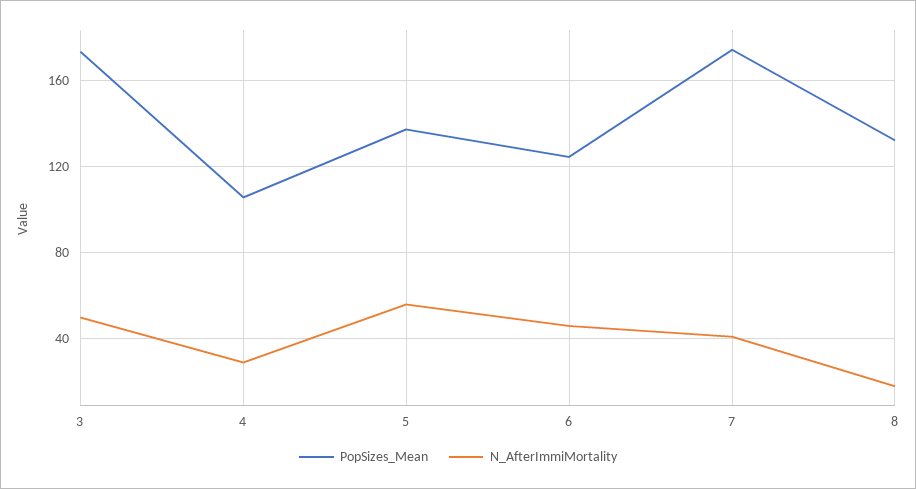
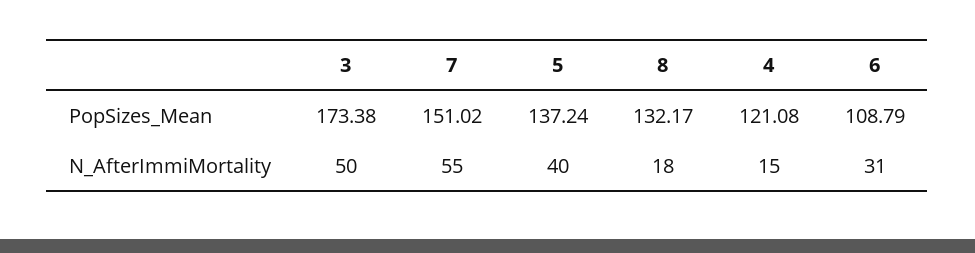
  {
    "PopSizes_Mean": {
      "3": 173.38,
-     "4": 105,
+     "4": 121.08,
      "5": 137.24,
-     "6": 125,
+     "6": 108.79,
-     "7": 175,
+     "7": 151.02,
      "8": 132.17
    },
    "N_AfterImmiMortality": {
      "3": 50,
-     "4": 30,
+     "4": 15,
-     "5": 55,
+     "5": 40,
-     "6": 45,
+     "6": 31,
-     "7": 40,
+     "7": 55,
      "8": 18
    }
  }

